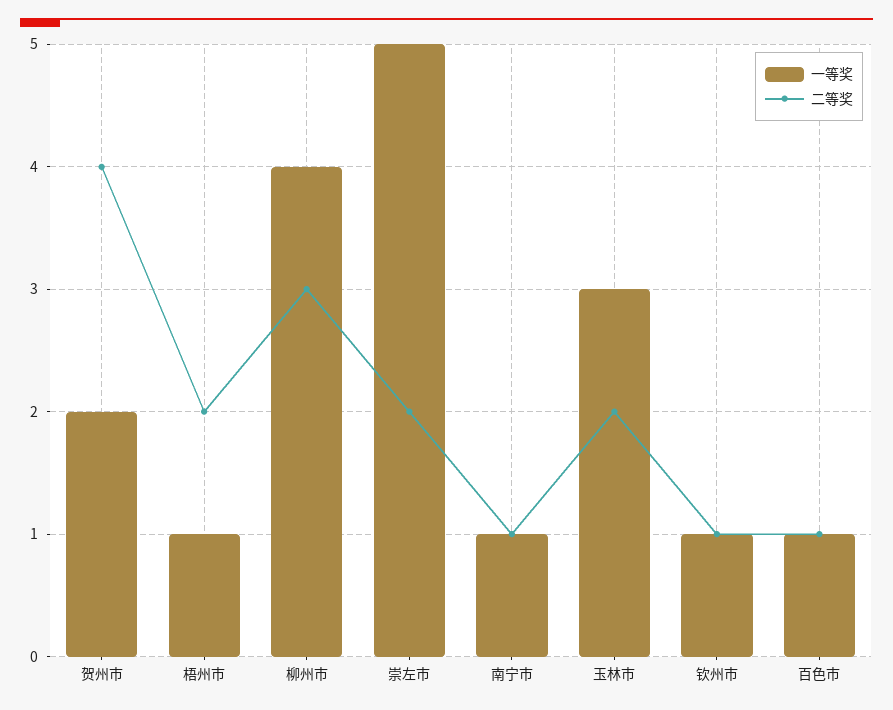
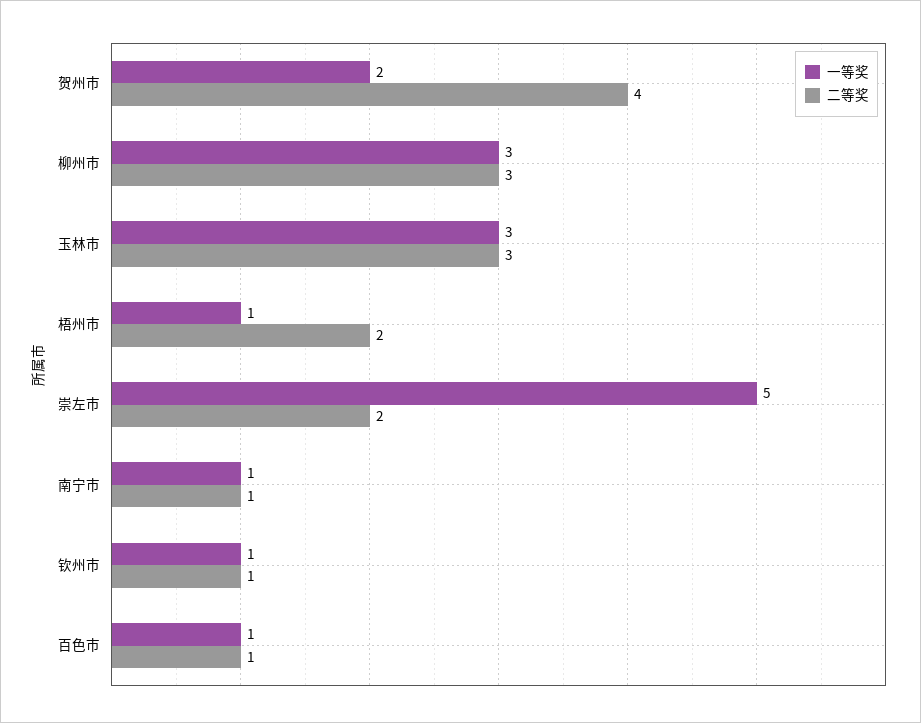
  {
    "一等奖": {
      "贺州市": 2,
      "梧州市": 1,
-     "柳州市": 4,
+     "柳州市": 3,
      "崇左市": 5,
      "南宁市": 1,
      "玉林市": 3,
      "钦州市": 1,
      "百色市": 1
    },
    "二等奖": {
      "贺州市": 4,
      "梧州市": 2,
      "柳州市": 3,
      "崇左市": 2,
      "南宁市": 1,
-     "玉林市": 2,
+     "玉林市": 3,
      "钦州市": 1,
      "百色市": 1
    }
  }

